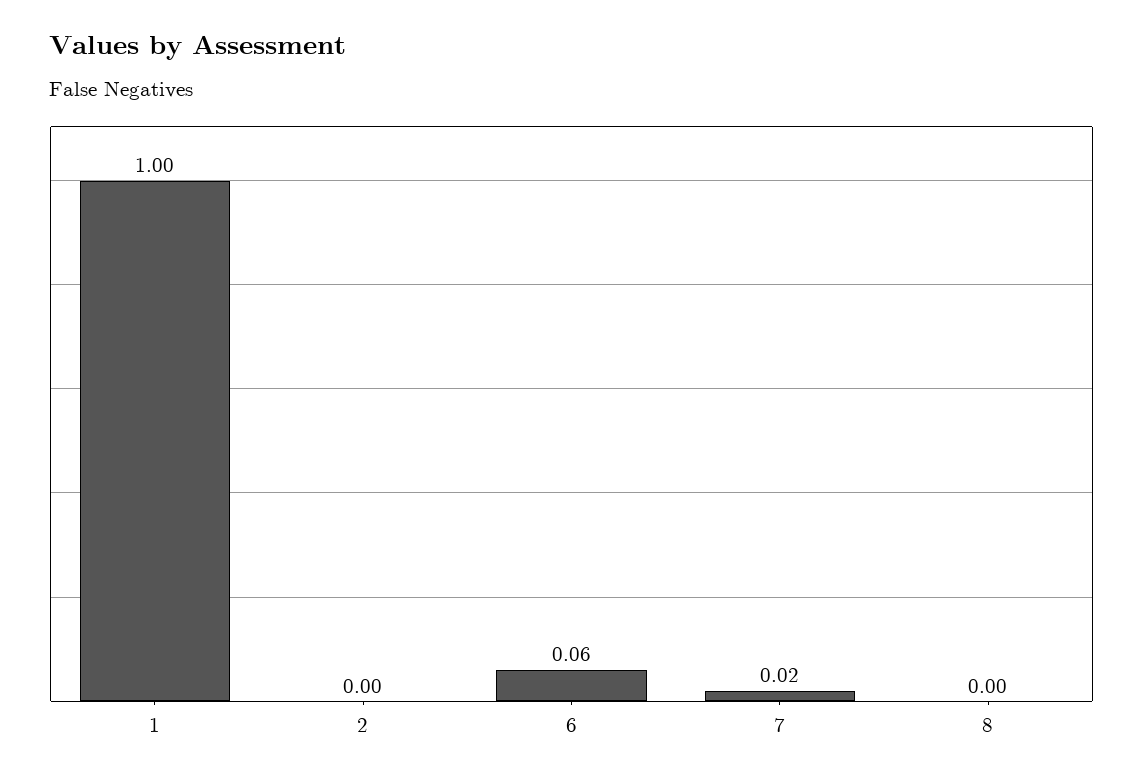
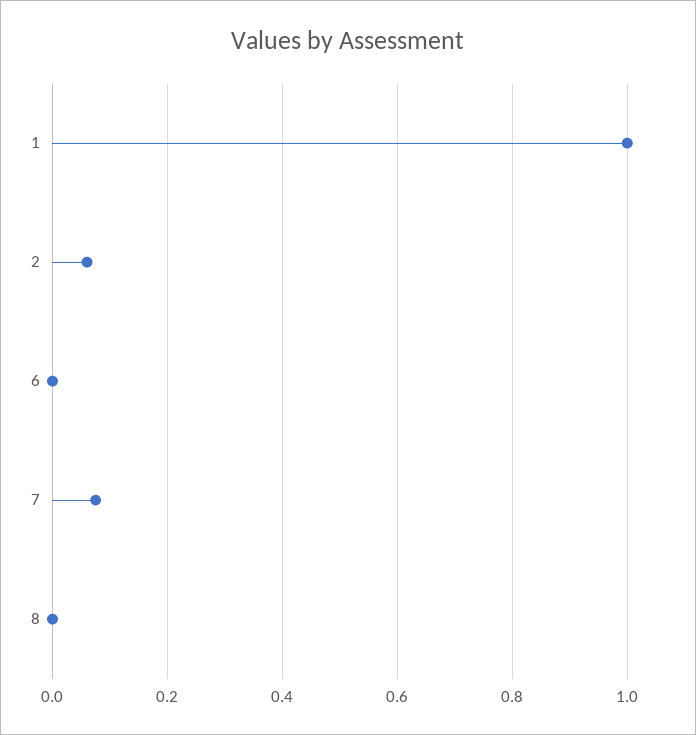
  {
    "1": 1,
-   "2": 0,
+   "2": 0.06,
-   "6": 0.06,
+   "6": 0,
-   "7": 0.02,
+   "7": 0.08,
    "8": 0
  }

